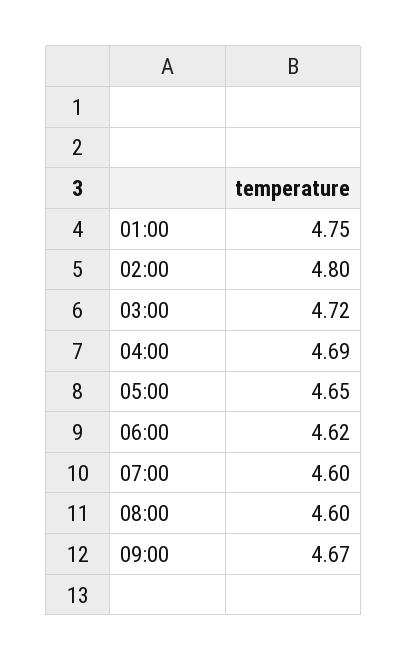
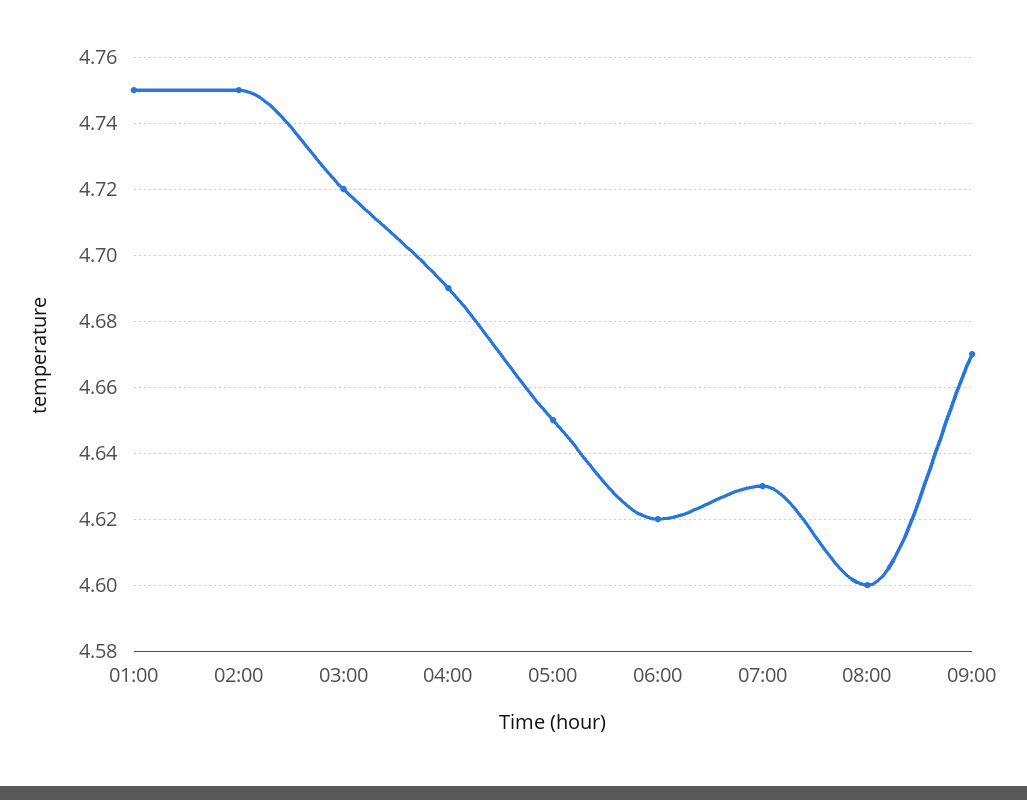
  {
    "01:00": 4.75,
-   "02:00": 4.8,
+   "02:00": 4.75,
    "03:00": 4.72,
    "04:00": 4.69,
    "05:00": 4.65,
    "06:00": 4.62,
-   "07:00": 4.6,
+   "07:00": 4.63,
    "08:00": 4.6,
    "09:00": 4.67
  }

